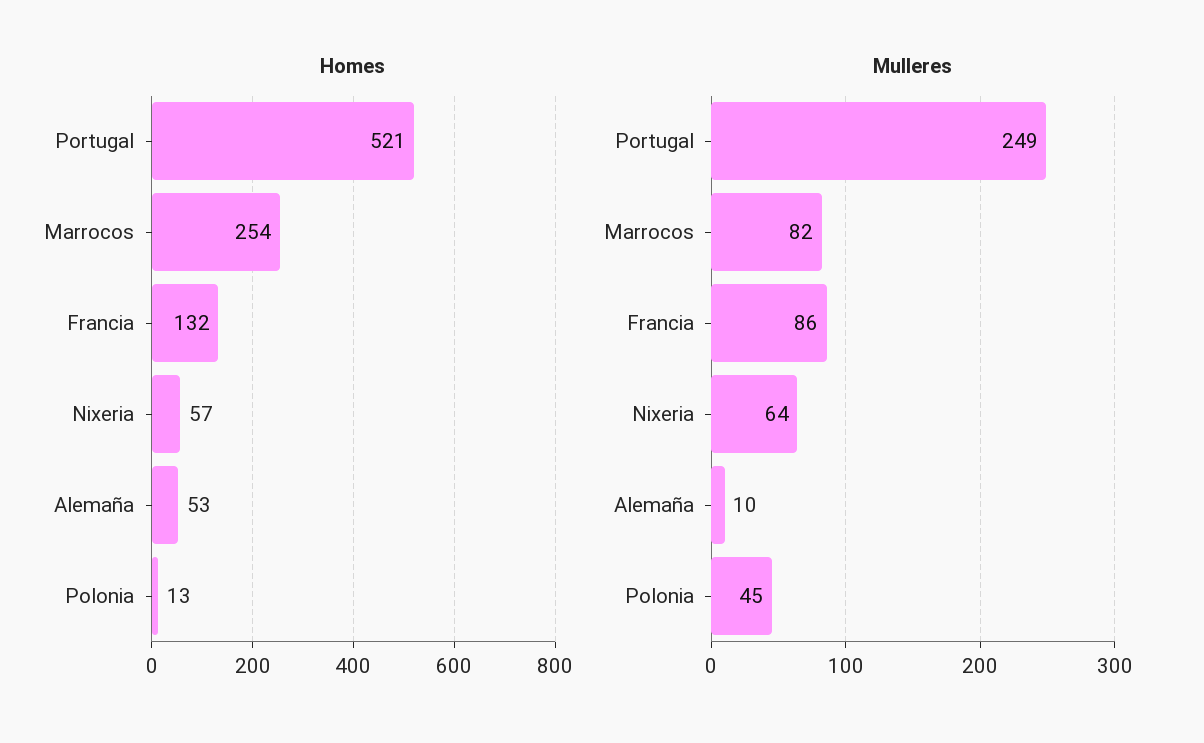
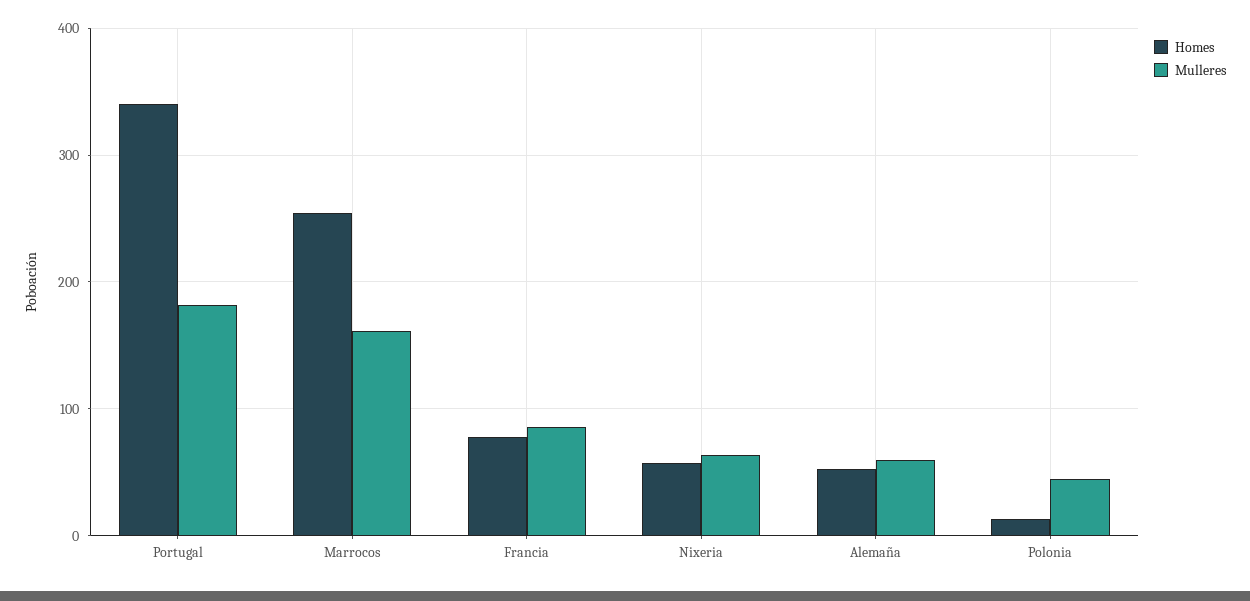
  {
    "Homes": {
-     "Portugal": 521,
+     "Portugal": 340,
      "Marrocos": 254,
-     "Francia": 132,
+     "Francia": 80,
      "Nixeria": 57,
      "Alemaña": 53,
      "Polonia": 13
    },
    "Mulleres": {
-     "Portugal": 249,
+     "Portugal": 180,
-     "Marrocos": 82,
+     "Marrocos": 160,
      "Francia": 86,
      "Nixeria": 64,
-     "Alemaña": 10,
+     "Alemaña": 60,
      "Polonia": 45
    }
  }

